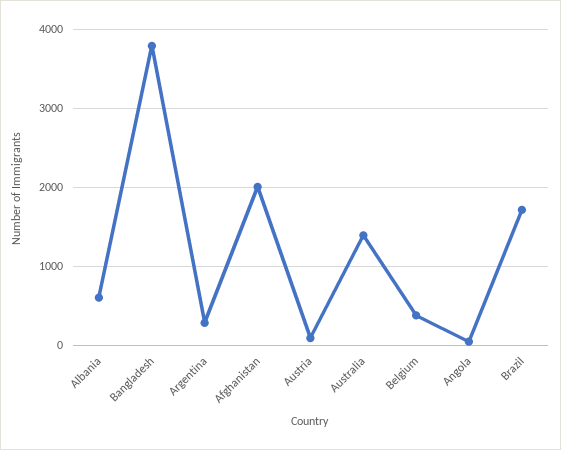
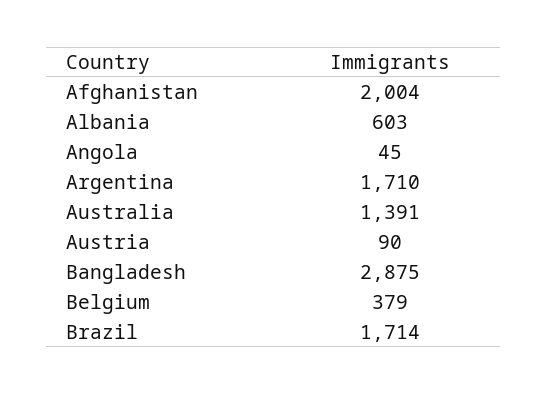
  {
    "Albania": 603,
-   "Bangladesh": 3800,
+   "Bangladesh": 2875,
-   "Argentina": 300,
+   "Argentina": 1710,
    "Afghanistan": 2004,
    "Austria": 90,
    "Australia": 1391,
    "Belgium": 379,
    "Angola": 45,
    "Brazil": 1714
  }

